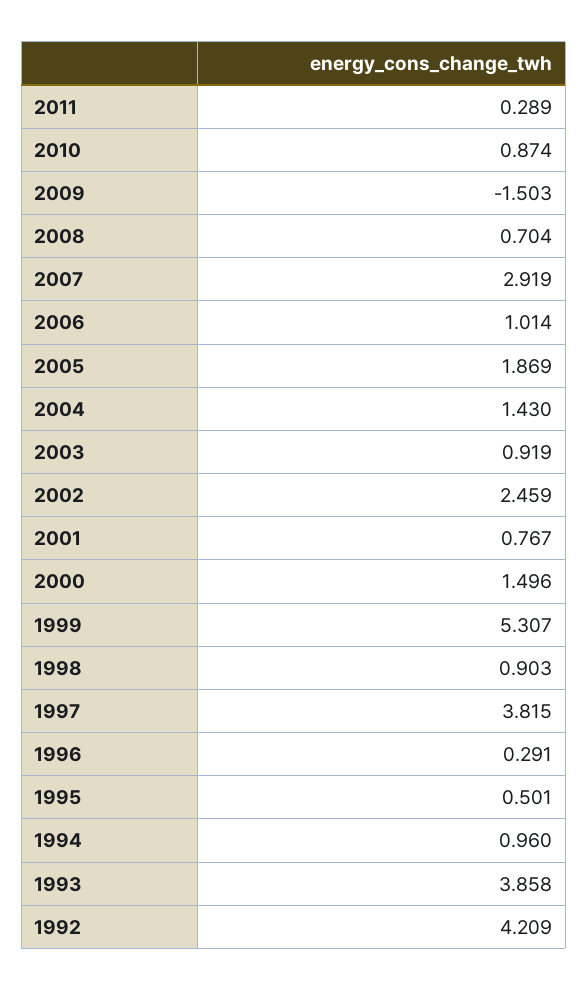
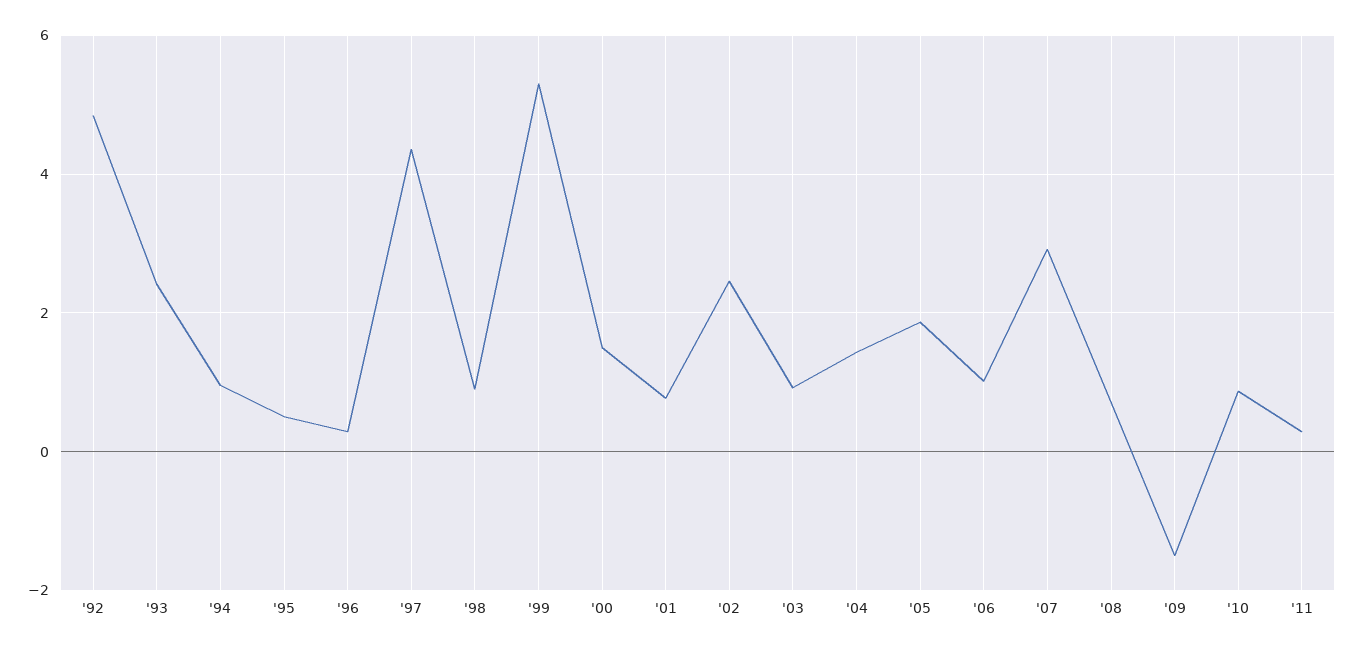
  {
    "2011": 0.289,
    "2010": 0.874,
    "2009": -1.503,
    "2008": 0.704,
    "2007": 2.919,
    "2006": 1.014,
    "2005": 1.869,
    "2004": 1.43,
    "2003": 0.919,
    "2002": 2.459,
    "2001": 0.767,
    "2000": 1.496,
    "1999": 5.307,
    "1998": 0.903,
-   "1997": 3.815,
+   "1997": 4.4,
    "1996": 0.291,
    "1995": 0.501,
    "1994": 0.96,
-   "1993": 3.858,
+   "1993": 2.4,
-   "1992": 4.209
+   "1992": 4.8
  }

